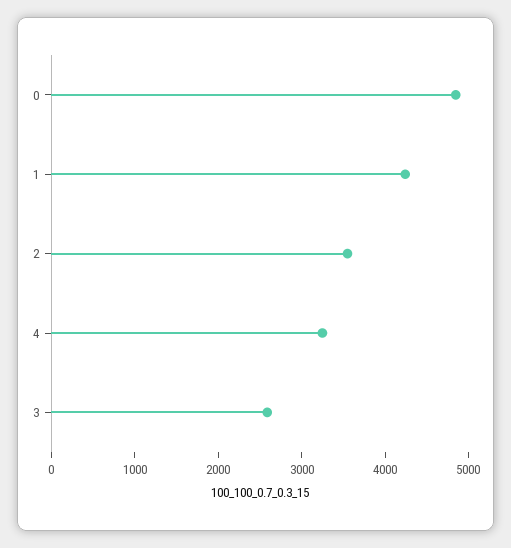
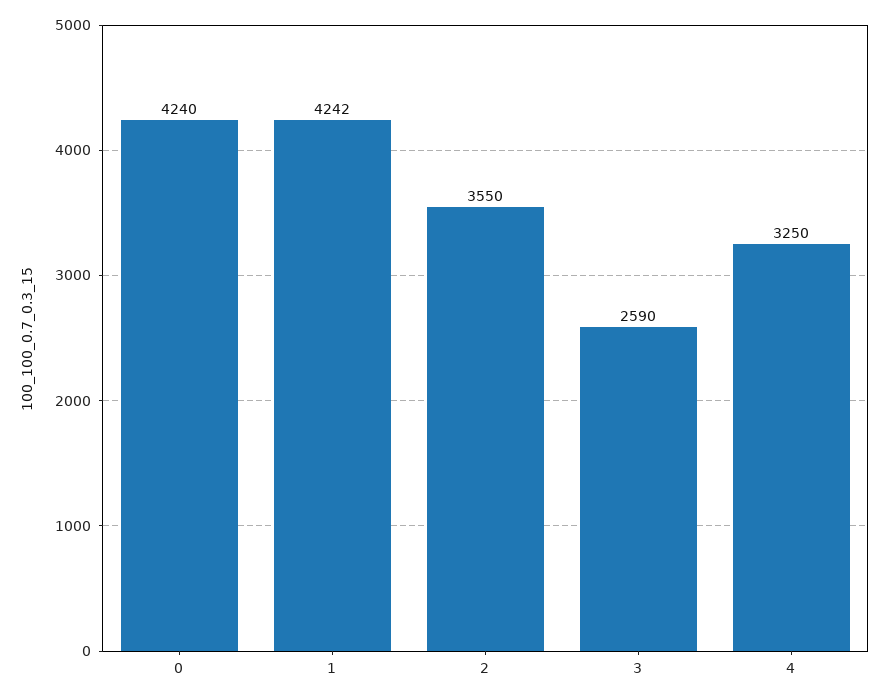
  {
-   "0": 4800,
+   "0": 4240,
    "1": 4242,
    "2": 3550,
    "4": 3250,
    "3": 2590
  }

